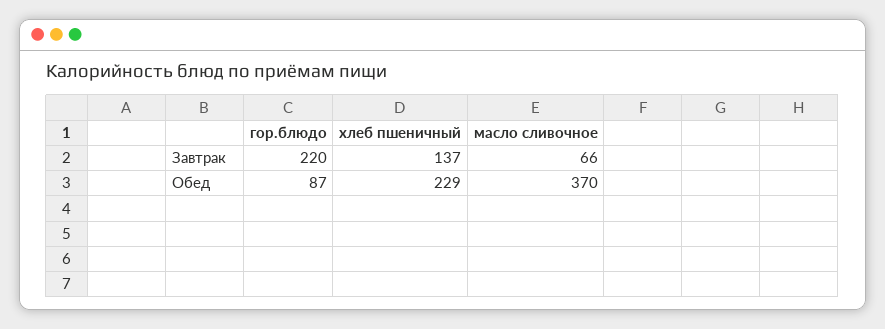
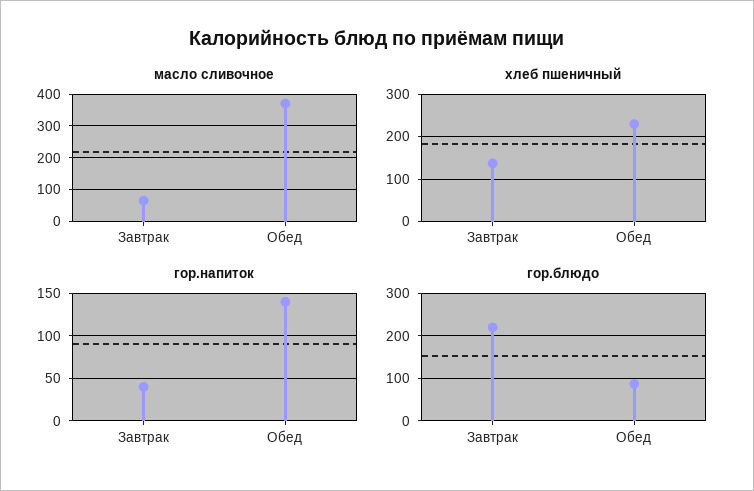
  {
    "гор.блюдо": {
      "Завтрак": 220,
      "Обед": 87
    },
    "хлеб пшеничный": {
      "Завтрак": 137,
      "Обед": 229
    },
    "масло сливочное": {
      "Завтрак": 66,
      "Обед": 370
-   }
+   },
+   "гор.напиток": {
+     "Завтрак": 40,
+     "Обед": 140
+   }
  }

